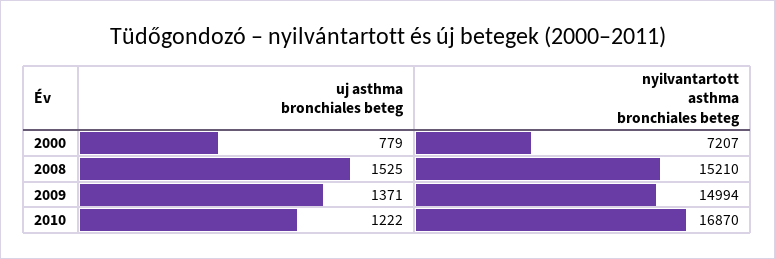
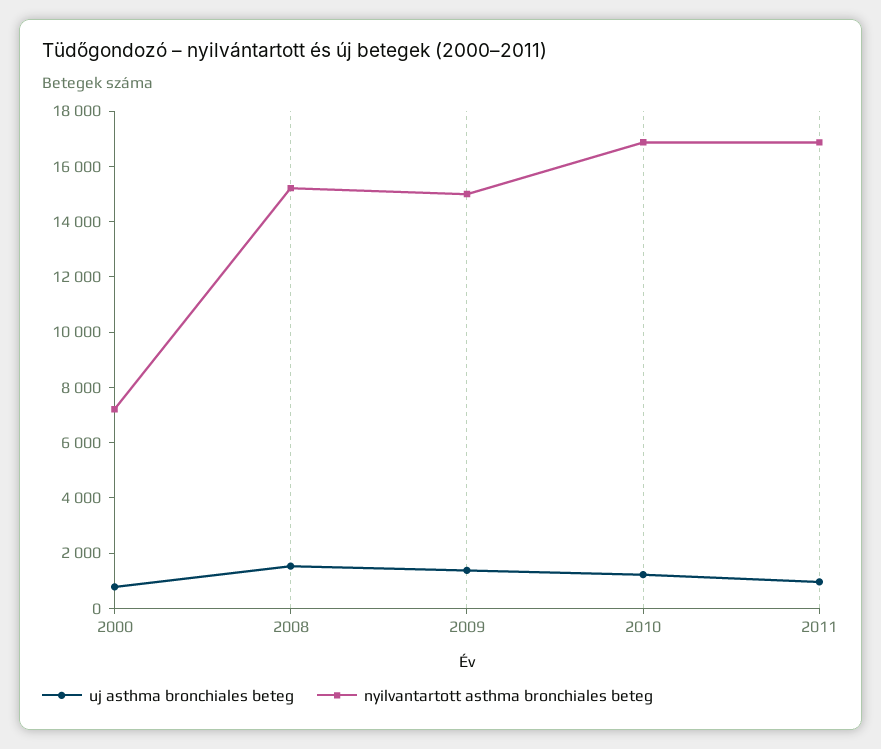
  {
    "uj asthma bronchiales beteg": {
      "2000": 779,
      "2008": 1525,
      "2009": 1371,
-     "2010": 1222
+     "2010": 1222,
+     "2011": 1000
    },
    "nyilvantartott asthma bronchiales beteg": {
      "2000": 7207,
      "2008": 15210,
      "2009": 14994,
-     "2010": 16870
+     "2010": 16870,
+     "2011": 17000
    }
  }

